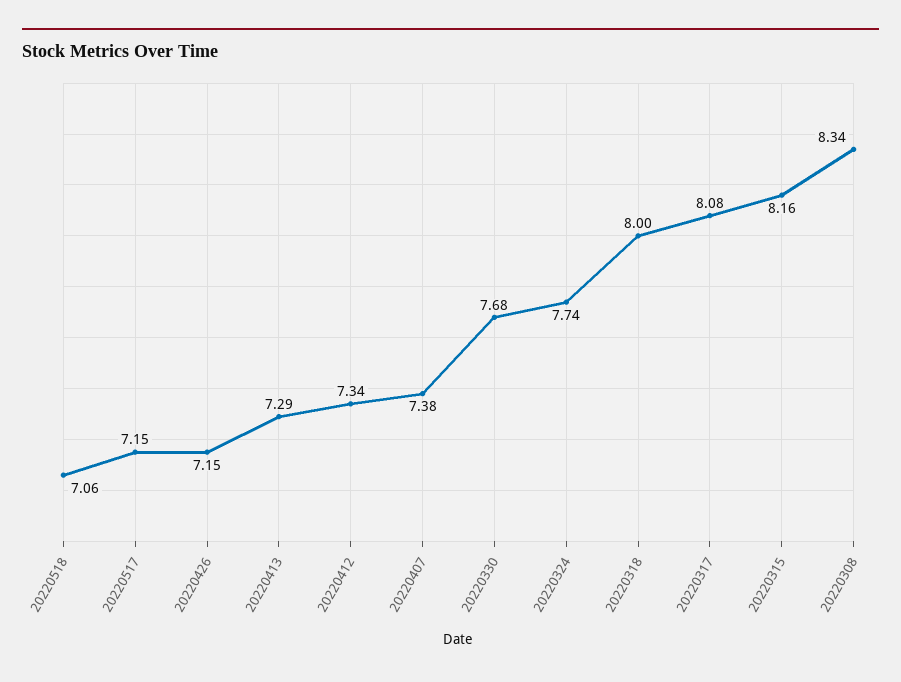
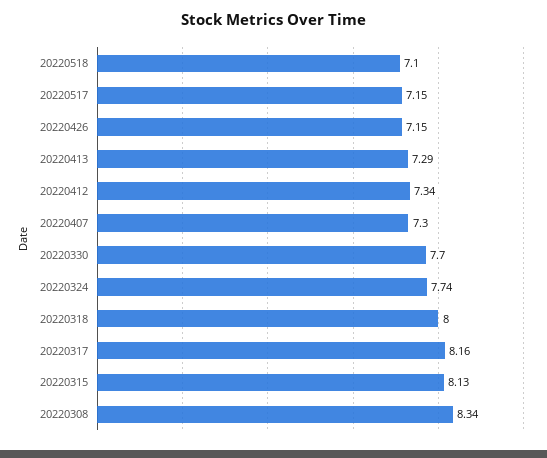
  {
-   "20220518": 7.06,
+   "20220518": 7.1,
    "20220517": 7.15,
    "20220426": 7.15,
    "20220413": 7.29,
    "20220412": 7.34,
-   "20220407": 7.38,
+   "20220407": 7.3,
-   "20220330": 7.68,
+   "20220330": 7.7,
    "20220324": 7.74,
    "20220318": 8,
-   "20220317": 8.08,
+   "20220317": 8.16,
-   "20220315": 8.16,
+   "20220315": 8.13,
    "20220308": 8.34
  }

